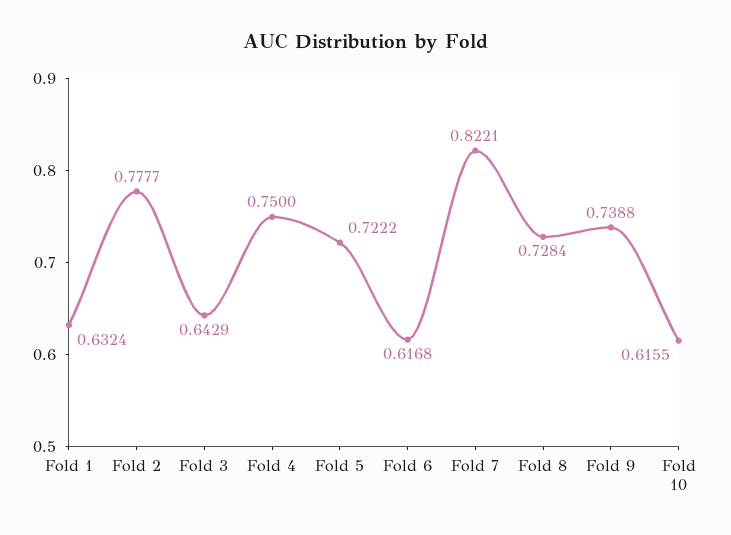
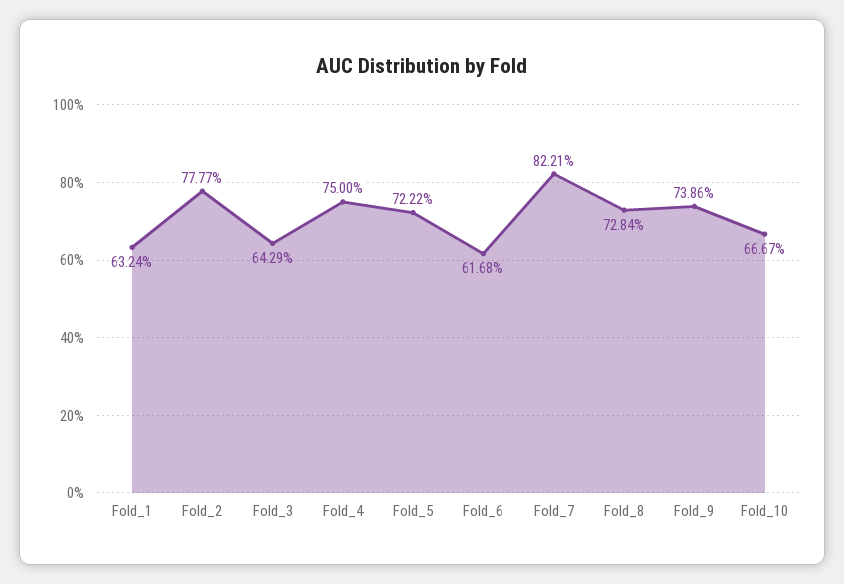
  {
    "Fold 1": 0.6324,
    "Fold 2": 0.7777,
    "Fold 3": 0.6429,
    "Fold 4": 0.75,
    "Fold 5": 0.7222,
    "Fold 6": 0.6168,
    "Fold 7": 0.8221,
    "Fold 8": 0.7284,
-   "Fold 9": 0.7388,
+   "Fold 9": 0.7386,
-   "Fold 10": 0.6155
+   "Fold 10": 0.6667
  }

